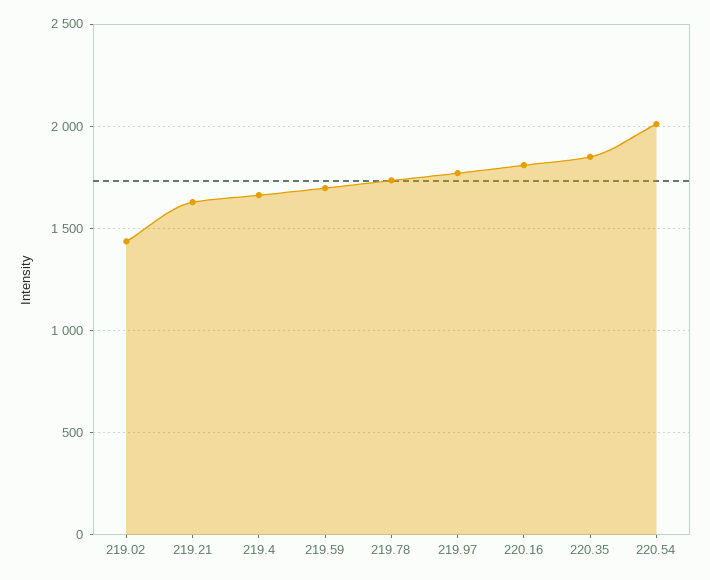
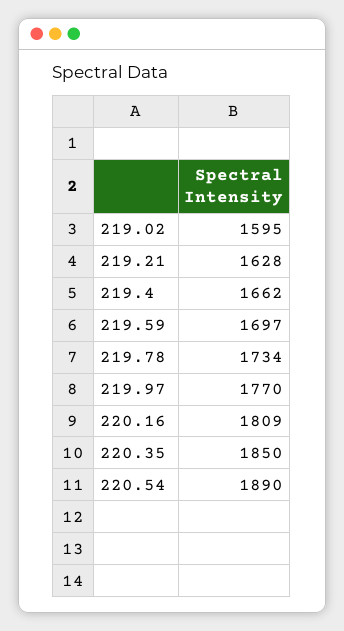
  {
-   "219.02": 1450,
+   "219.02": 1595,
    "219.21": 1628,
    "219.4": 1662,
    "219.59": 1697,
    "219.78": 1734,
    "219.97": 1770,
    "220.16": 1809,
    "220.35": 1850,
-   "220.54": 2000
+   "220.54": 1890
  }

